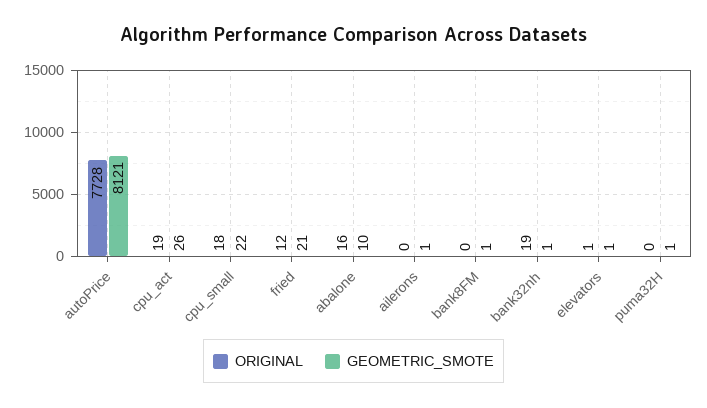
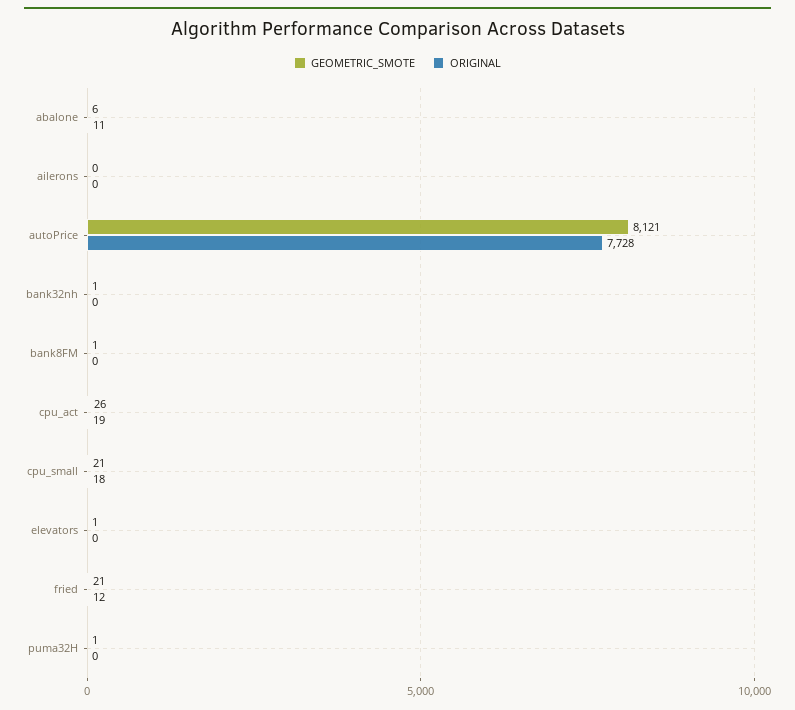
  {
    "ORIGINAL": {
      "autoPrice": 7728,
      "cpu_act": 19,
      "cpu_small": 18,
      "fried": 12,
-     "abalone": 16,
+     "abalone": 11,
      "ailerons": 0,
      "bank8FM": 0,
-     "bank32nh": 19,
+     "bank32nh": 0,
-     "elevators": 1,
+     "elevators": 0,
      "puma32H": 0
    },
    "GEOMETRIC_SMOTE": {
      "autoPrice": 8121,
      "cpu_act": 26,
-     "cpu_small": 22,
+     "cpu_small": 21,
      "fried": 21,
-     "abalone": 10,
+     "abalone": 6,
-     "ailerons": 1,
+     "ailerons": 0,
      "bank8FM": 1,
      "bank32nh": 1,
      "elevators": 1,
      "puma32H": 1
    }
  }

